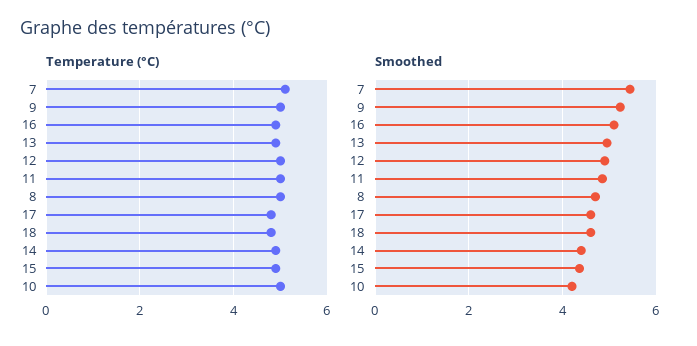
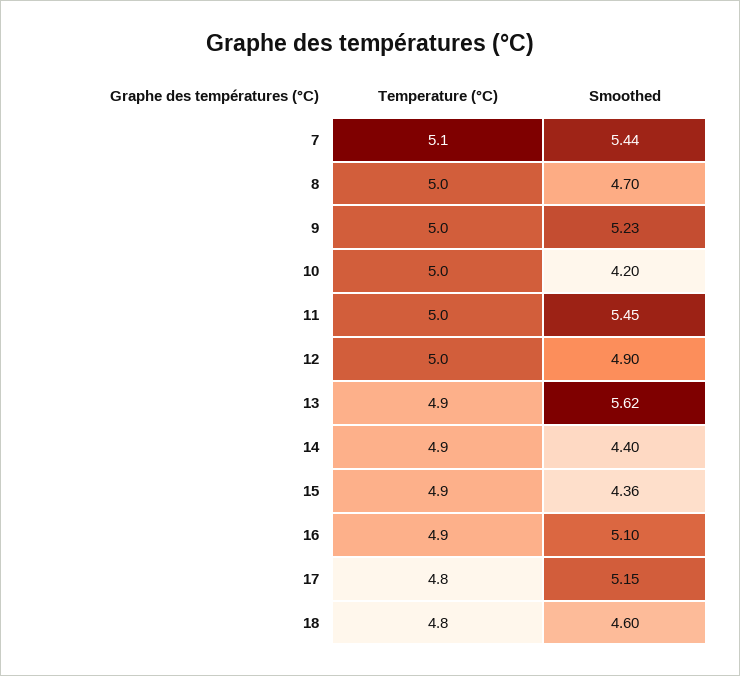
  {
    "Temperature (°C)": {
      "7": 5.1,
      "9": 5,
      "16": 4.9,
      "13": 4.9,
      "12": 5,
      "11": 5,
      "8": 5,
      "17": 4.8,
      "18": 4.8,
      "14": 4.9,
      "15": 4.9,
      "10": 5
    },
    "Smoothed": {
      "7": 5.44,
      "9": 5.23,
      "16": 5.1,
-     "13": 5,
+     "13": 5.62,
      "12": 4.9,
-     "11": 4.8,
+     "11": 5.45,
      "8": 4.7,
-     "17": 4.6,
+     "17": 5.15,
      "18": 4.6,
      "14": 4.4,
      "15": 4.36,
      "10": 4.2
    }
  }

